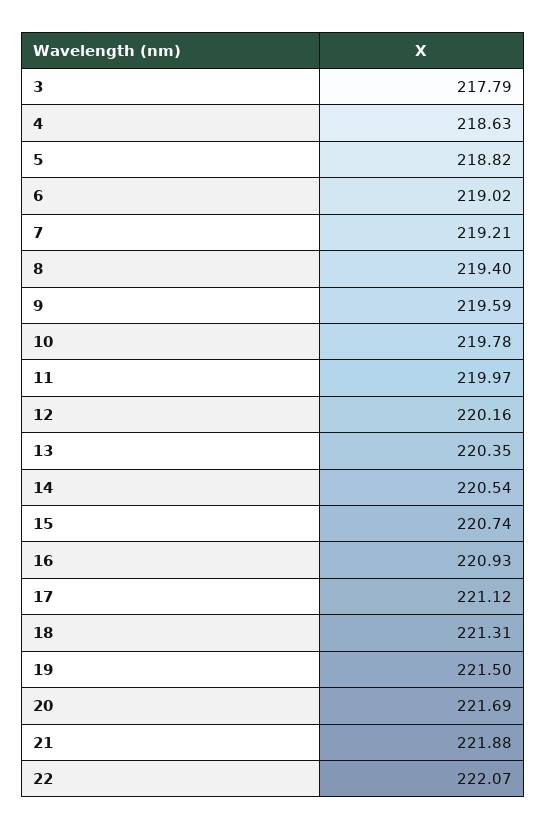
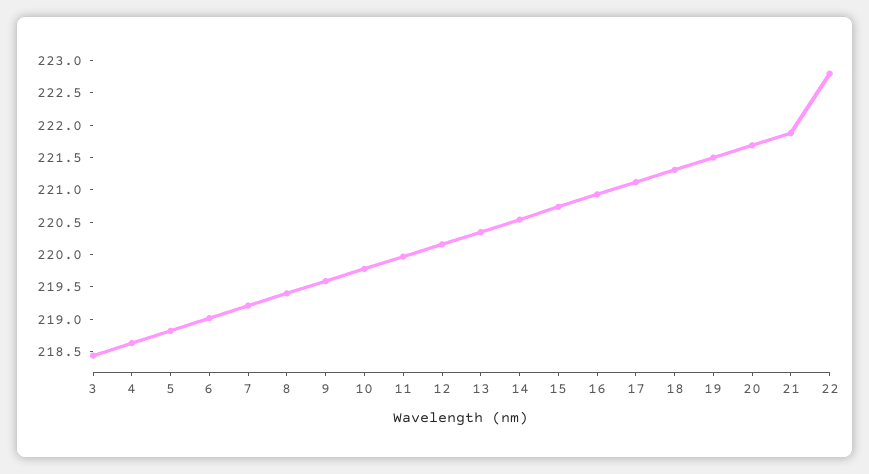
  {
-   "3": 217.79,
+   "3": 218.5,
    "4": 218.63,
    "5": 218.82,
    "6": 219.02,
    "7": 219.21,
    "8": 219.4,
    "9": 219.59,
    "10": 219.78,
    "11": 219.97,
    "12": 220.16,
    "13": 220.35,
    "14": 220.54,
    "15": 220.74,
    "16": 220.93,
    "17": 221.12,
    "18": 221.31,
    "19": 221.5,
    "20": 221.69,
    "21": 221.88,
-   "22": 222.07
+   "22": 222.75
  }

